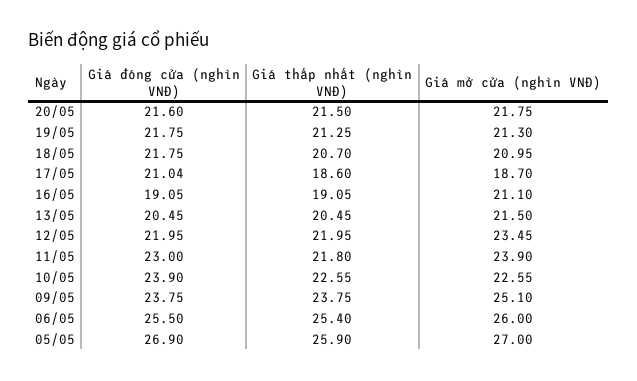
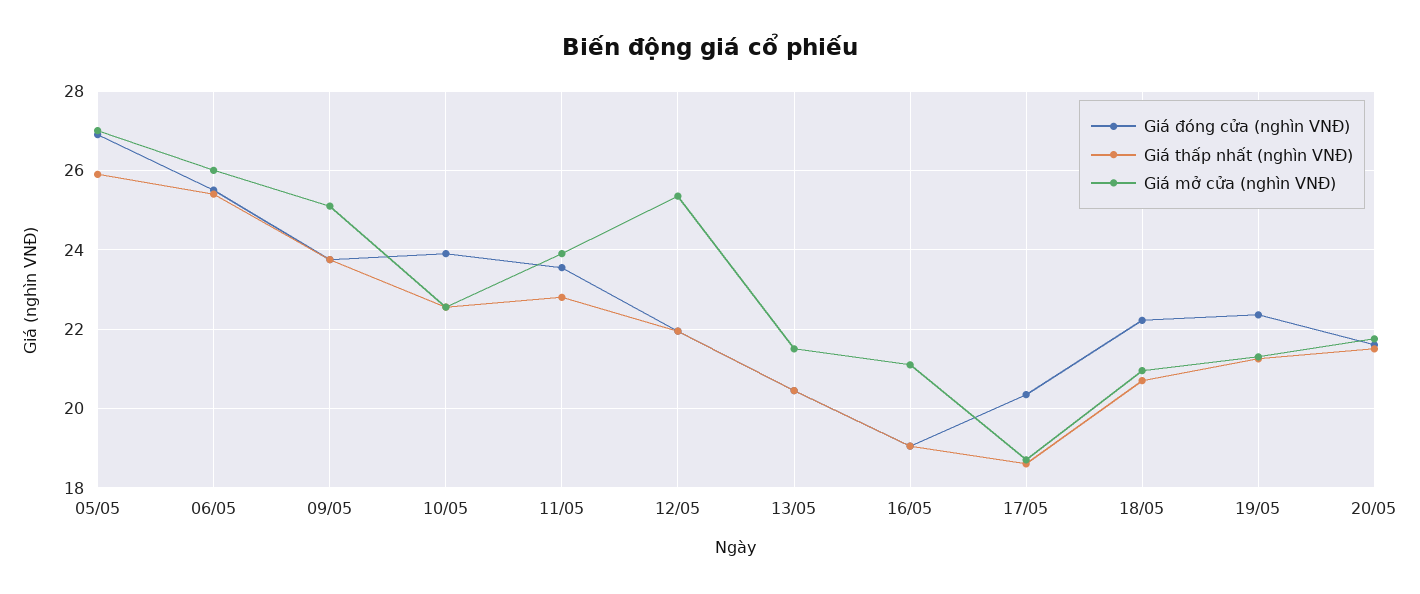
  {
    "Giá đóng cửa (nghìn VNĐ)": {
      "20/05": 21.6,
-     "19/05": 21.75,
+     "19/05": 22.4,
-     "18/05": 21.75,
+     "18/05": 22.2,
-     "17/05": 21.04,
+     "17/05": 20.4,
      "16/05": 19.05,
      "13/05": 20.45,
      "12/05": 21.95,
-     "11/05": 23,
+     "11/05": 23.6,
      "10/05": 23.9,
      "09/05": 23.75,
      "06/05": 25.5,
      "05/05": 26.9
    },
    "Giá thấp nhất (nghìn VNĐ)": {
      "20/05": 21.5,
      "19/05": 21.25,
      "18/05": 20.7,
      "17/05": 18.6,
      "16/05": 19.05,
      "13/05": 20.45,
      "12/05": 21.95,
-     "11/05": 21.8,
+     "11/05": 22.8,
      "10/05": 22.55,
      "09/05": 23.75,
      "06/05": 25.4,
      "05/05": 25.9
    },
    "Giá mở cửa (nghìn VNĐ)": {
      "20/05": 21.75,
      "19/05": 21.3,
      "18/05": 20.95,
      "17/05": 18.7,
      "16/05": 21.1,
      "13/05": 21.5,
-     "12/05": 23.45,
+     "12/05": 25.4,
      "11/05": 23.9,
      "10/05": 22.55,
      "09/05": 25.1,
      "06/05": 26,
      "05/05": 27
    }
  }

